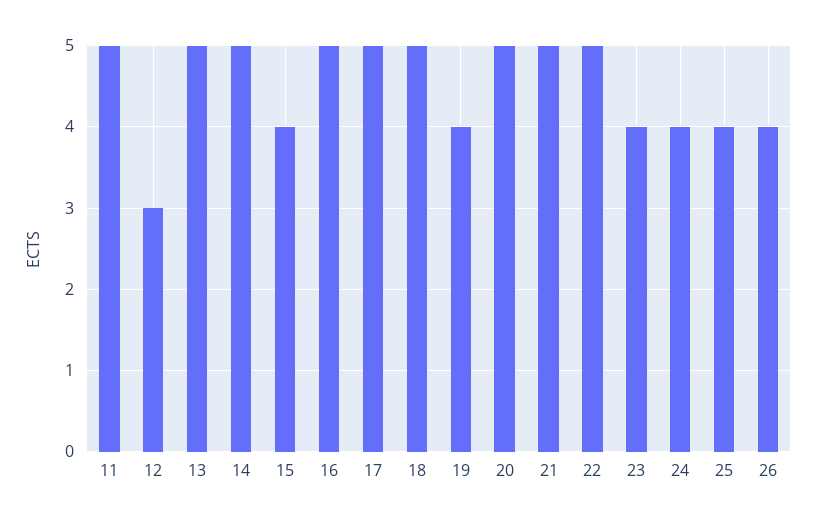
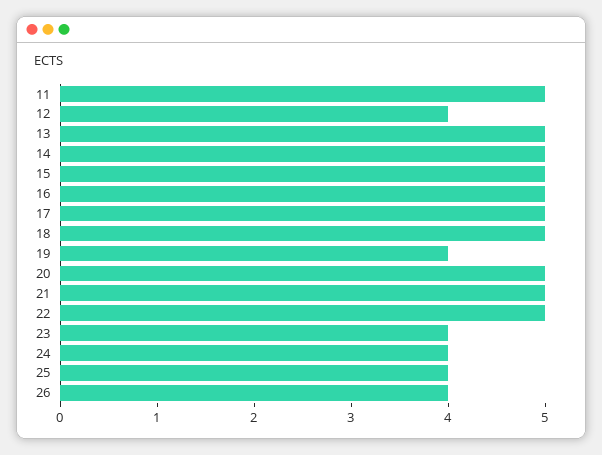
  {
    "11": 5,
-   "12": 3,
+   "12": 4,
    "13": 5,
    "14": 5,
-   "15": 4,
+   "15": 5,
    "16": 5,
    "17": 5,
    "18": 5,
    "19": 4,
    "20": 5,
    "21": 5,
    "22": 5,
    "23": 4,
    "24": 4,
    "25": 4,
    "26": 4
  }

